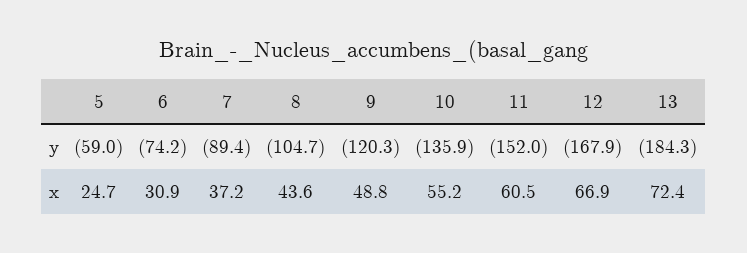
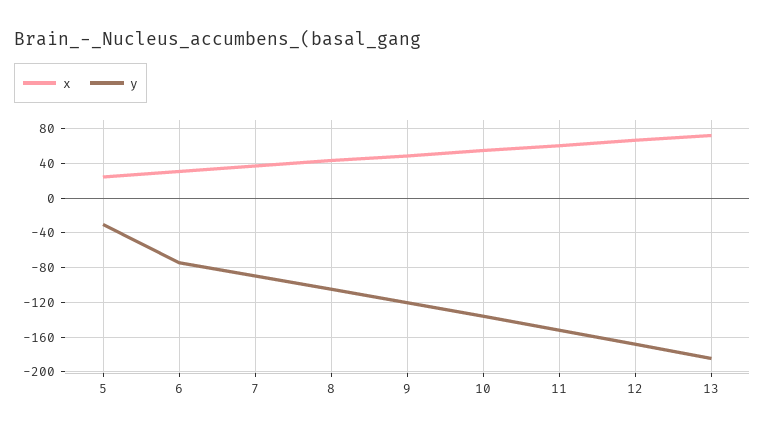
  {
    "y": {
-     "5": -59,
+     "5": -30,
      "6": -74.2,
      "7": -89.4,
      "8": -104.7,
      "9": -120.3,
      "10": -135.9,
      "11": -152,
      "12": -167.9,
      "13": -184.3
    },
    "x": {
      "5": 24.7,
      "6": 30.9,
      "7": 37.2,
      "8": 43.6,
      "9": 48.8,
      "10": 55.2,
      "11": 60.5,
      "12": 66.9,
      "13": 72.4
    }
  }

